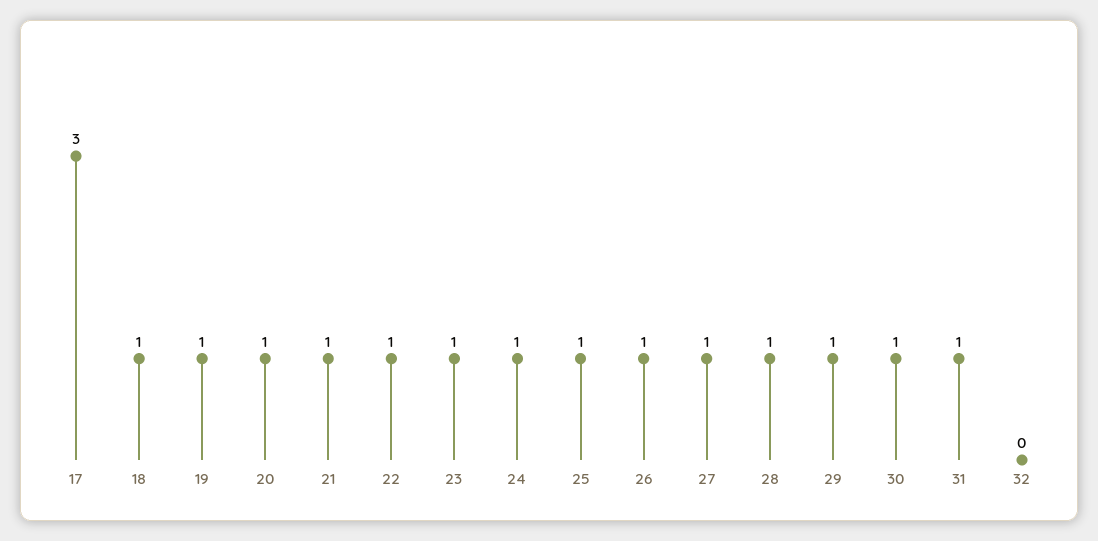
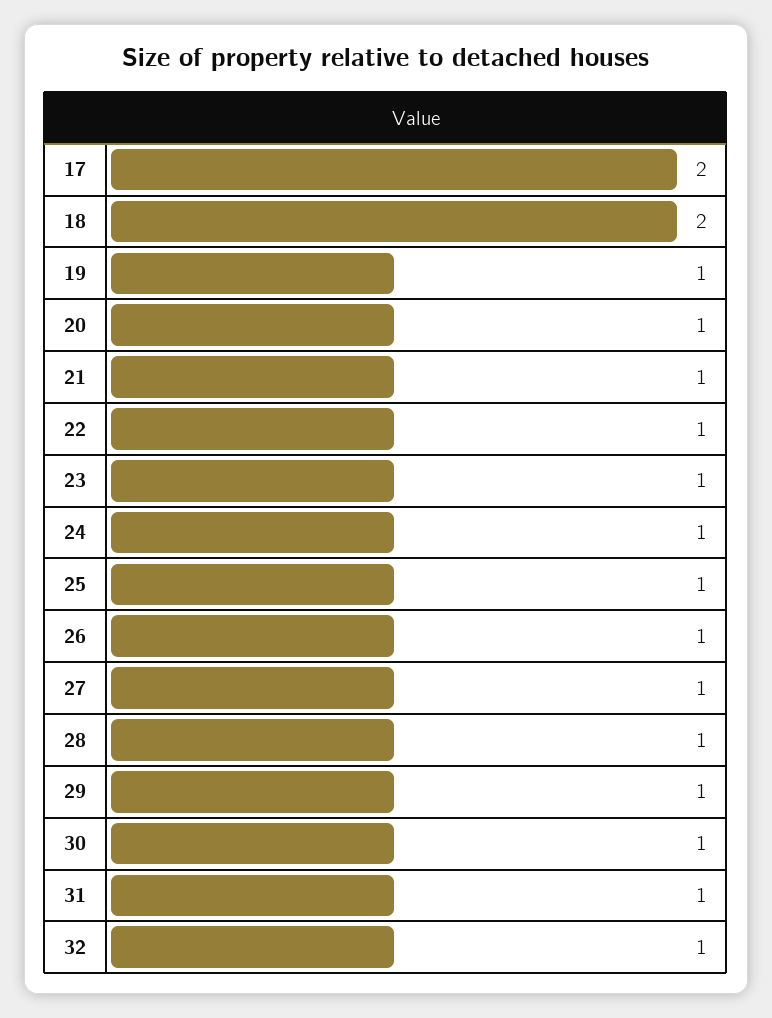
  {
-   "17": 3,
+   "17": 2,
-   "18": 1,
+   "18": 2,
    "19": 1,
    "20": 1,
    "21": 1,
    "22": 1,
    "23": 1,
    "24": 1,
    "25": 1,
    "26": 1,
    "27": 1,
    "28": 1,
    "29": 1,
    "30": 1,
    "31": 1,
-   "32": 0
+   "32": 1
  }

